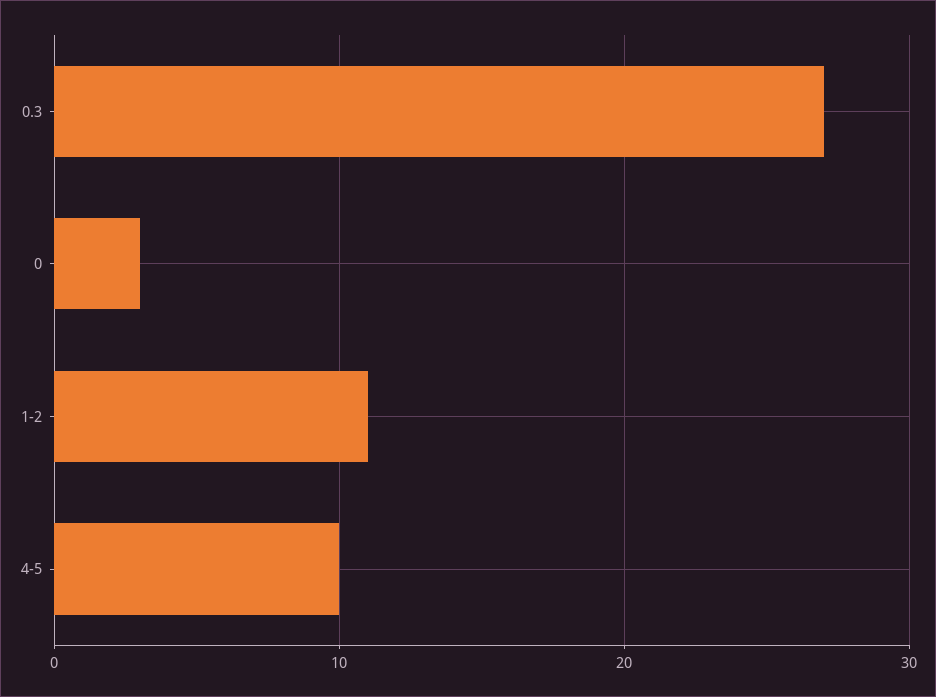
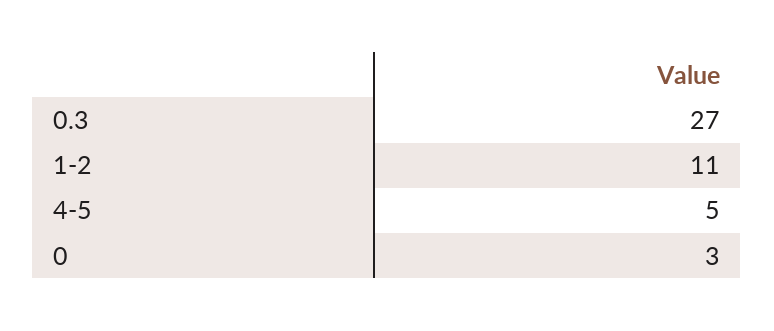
  {
    "0.3": 27,
    "0": 3,
    "1-2": 11,
-   "4-5": 10
+   "4-5": 5
  }

